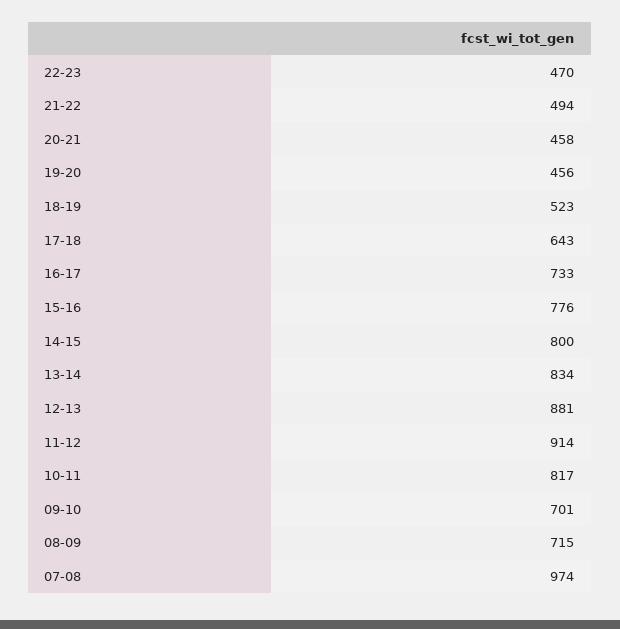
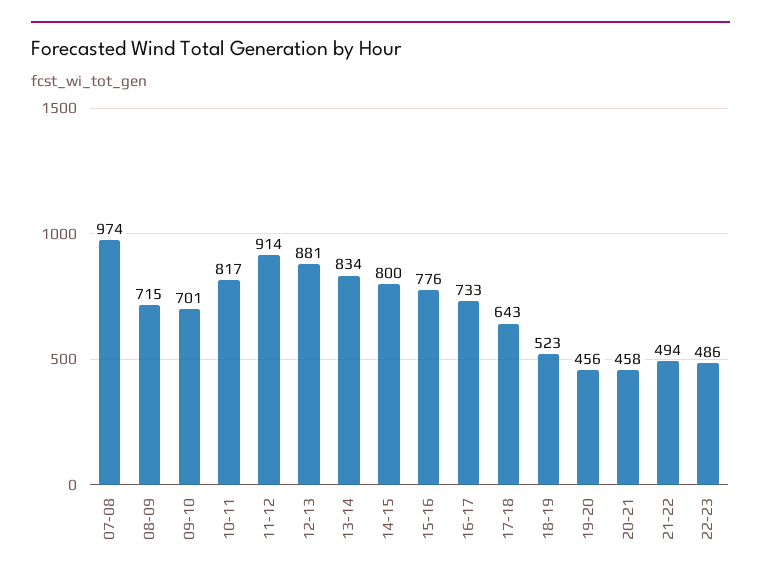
  {
-   "22-23": 470,
+   "22-23": 486,
    "21-22": 494,
    "20-21": 458,
    "19-20": 456,
    "18-19": 523,
    "17-18": 643,
    "16-17": 733,
    "15-16": 776,
    "14-15": 800,
    "13-14": 834,
    "12-13": 881,
    "11-12": 914,
    "10-11": 817,
    "09-10": 701,
    "08-09": 715,
    "07-08": 974
  }

